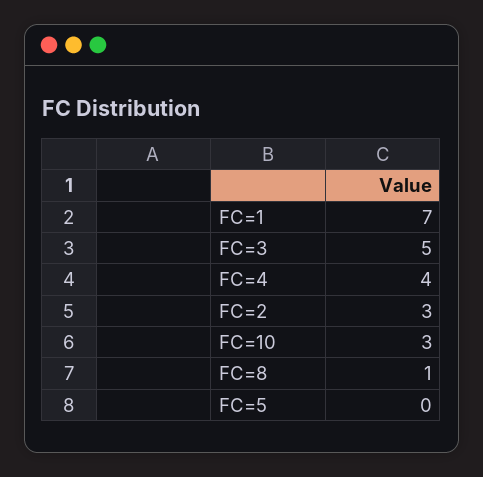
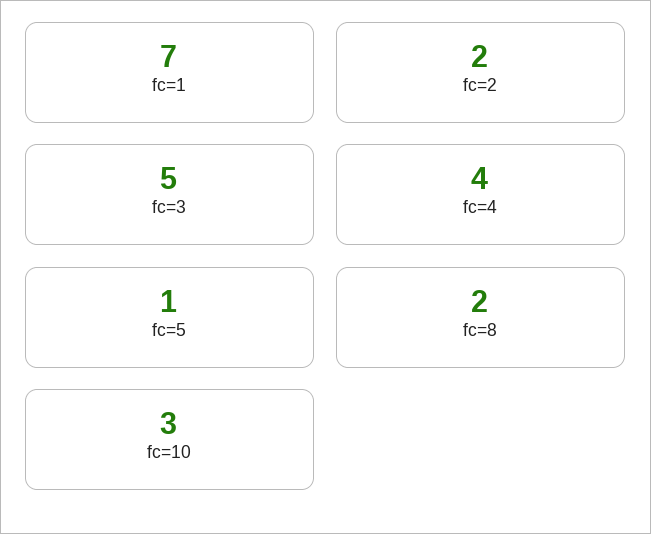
  {
    "FC=1": 7,
    "FC=3": 5,
    "FC=4": 4,
-   "FC=2": 3,
+   "FC=2": 2,
    "FC=10": 3,
-   "FC=8": 1,
+   "FC=8": 2,
-   "FC=5": 0
+   "FC=5": 1
  }

